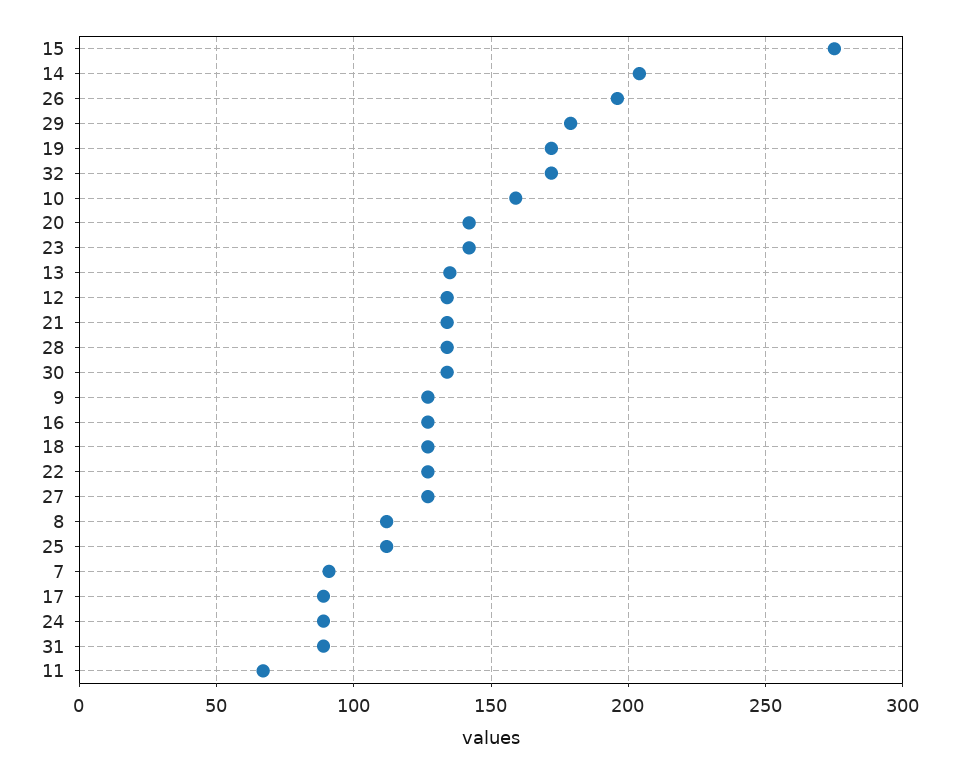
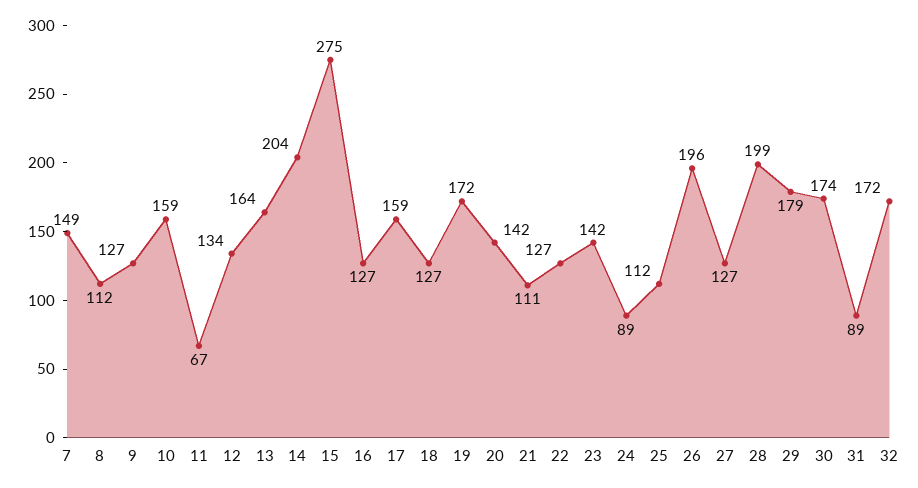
  {
    "15": 275,
    "14": 204,
    "26": 196,
    "29": 179,
    "19": 172,
    "32": 172,
    "10": 159,
    "20": 142,
    "23": 142,
-   "13": 135,
+   "13": 164,
    "12": 134,
-   "21": 135,
+   "21": 111,
-   "28": 135,
+   "28": 199,
-   "30": 135,
+   "30": 174,
    "9": 127,
    "16": 127,
    "18": 127,
    "22": 127,
    "27": 127,
    "8": 112,
    "25": 112,
-   "7": 90,
+   "7": 149,
-   "17": 90,
+   "17": 159,
    "24": 89,
    "31": 89,
    "11": 67
  }

